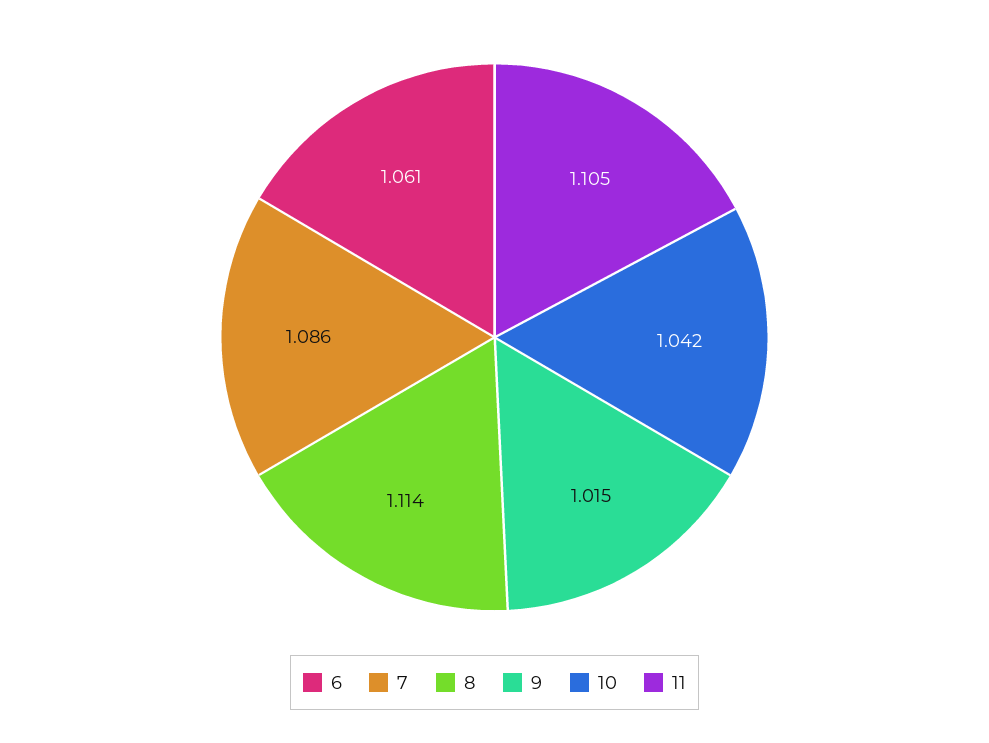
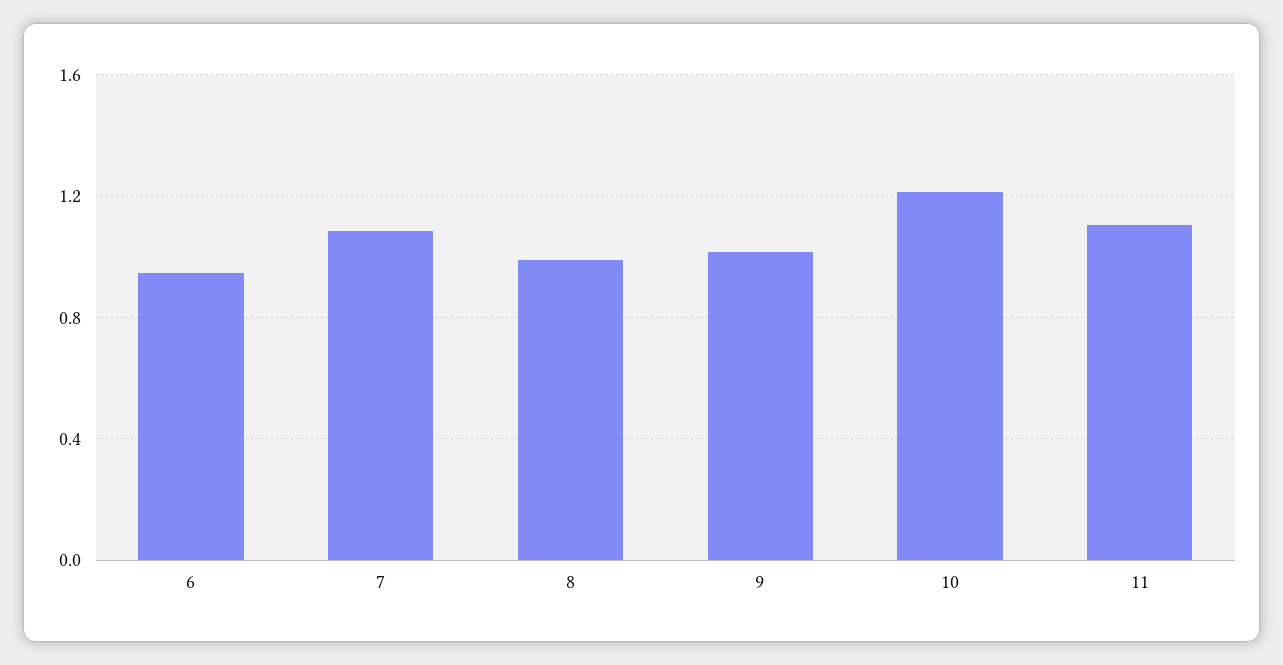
  {
-   "6": 1.061,
+   "6": 0.95,
    "7": 1.086,
-   "8": 1.114,
+   "8": 1,
    "9": 1.015,
-   "10": 1.042,
+   "10": 1.2,
    "11": 1.105
  }

